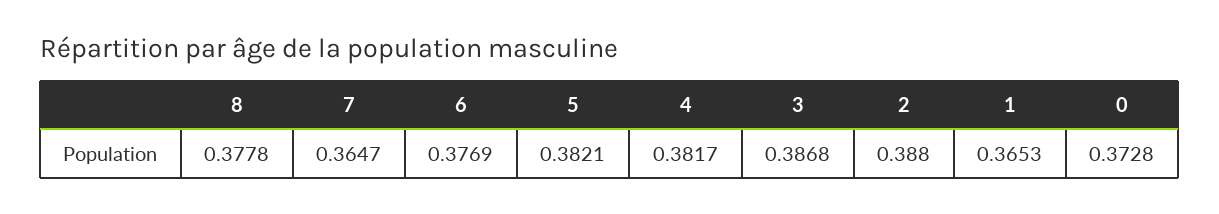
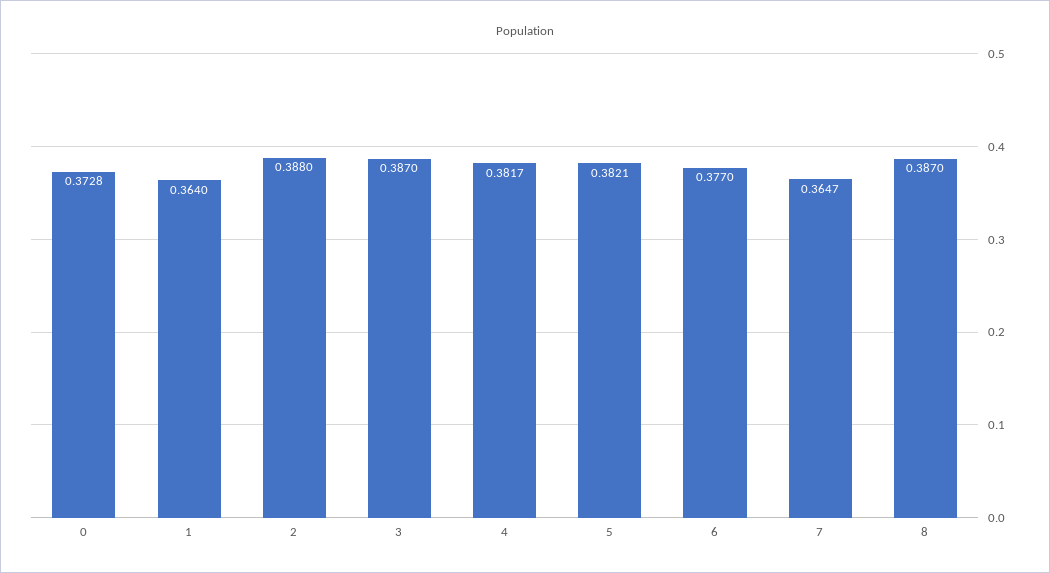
  {
-   "8": 0.3778,
+   "8": 0.387,
    "7": 0.3647,
-   "6": 0.3769,
+   "6": 0.377,
    "5": 0.3821,
    "4": 0.3817,
-   "3": 0.3868,
+   "3": 0.387,
    "2": 0.388,
-   "1": 0.3653,
+   "1": 0.364,
    "0": 0.3728
  }

